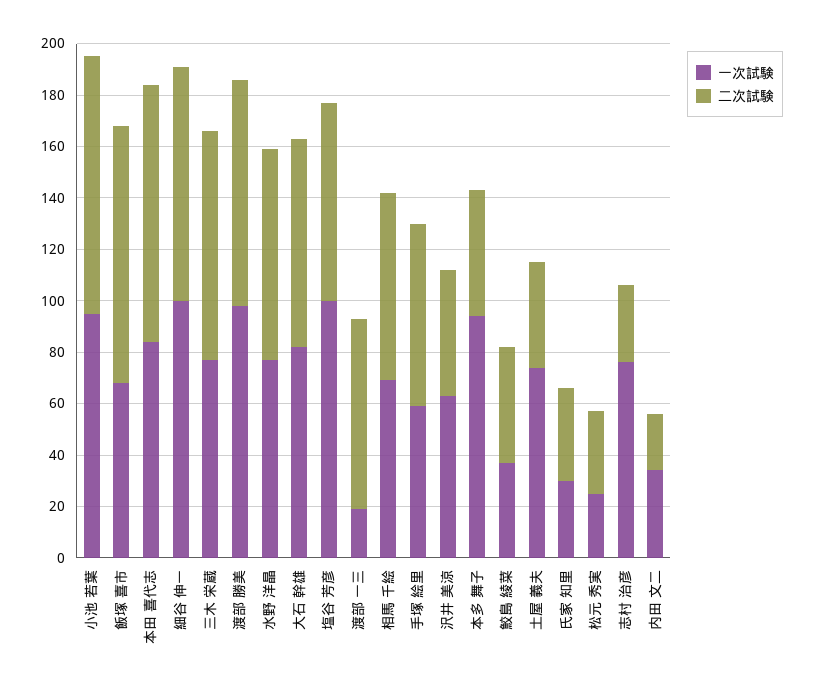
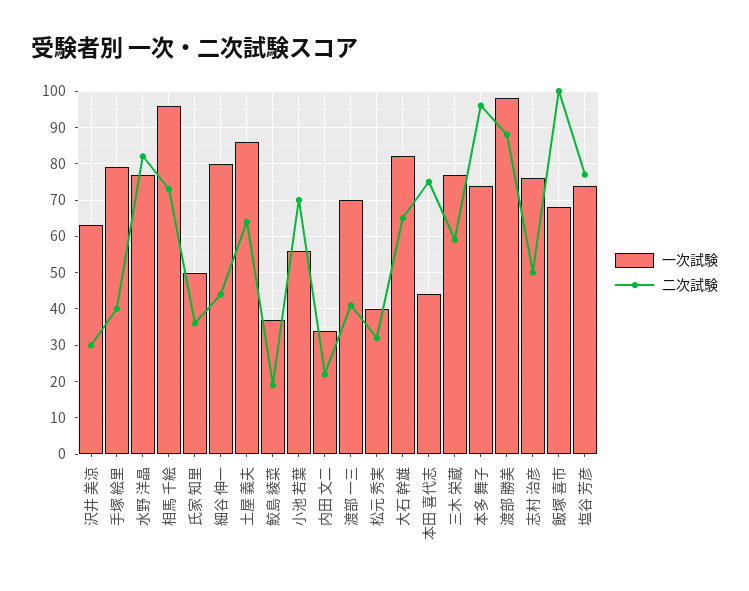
  {
    "一次試験": {
-     "小池 若葉": 95,
+     "小池 若葉": 55,
      "飯塚 喜市": 70,
-     "本田 喜代志": 85,
+     "本田 喜代志": 45,
-     "細谷 伸一": 100,
+     "細谷 伸一": 80,
      "三木 栄蔵": 75,
      "渡部 勝美": 100,
      "水野 洋晶": 75,
      "大石 幹雄": 80,
-     "塩谷 芳彦": 100,
+     "塩谷 芳彦": 75,
-     "渡部 一三": 20,
+     "渡部 一三": 70,
-     "相馬 千絵": 70,
+     "相馬 千絵": 95,
-     "手塚 絵里": 60,
+     "手塚 絵里": 80,
      "沢井 美涼": 65,
-     "本多 舞子": 95,
+     "本多 舞子": 75,
      "鮫島 綾菜": 35,
-     "土屋 義夫": 75,
+     "土屋 義夫": 85,
-     "氏家 知里": 30,
+     "氏家 知里": 50,
-     "松元 秀実": 25,
+     "松元 秀実": 40,
      "志村 治彦": 75,
      "内田 文二": 35
    },
    "二次試験": {
-     "小池 若葉": 100,
+     "小池 若葉": 70,
      "飯塚 喜市": 100,
-     "本田 喜代志": 100,
+     "本田 喜代志": 75,
-     "細谷 伸一": 90,
+     "細谷 伸一": 45,
-     "三木 栄蔵": 90,
+     "三木 栄蔵": 60,
      "渡部 勝美": 90,
      "水野 洋晶": 80,
-     "大石 幹雄": 80,
+     "大石 幹雄": 65,
      "塩谷 芳彦": 75,
-     "渡部 一三": 75,
+     "渡部 一三": 40,
      "相馬 千絵": 75,
-     "手塚 絵里": 70,
+     "手塚 絵里": 40,
-     "沢井 美涼": 50,
+     "沢井 美涼": 30,
-     "本多 舞子": 50,
+     "本多 舞子": 95,
-     "鮫島 綾菜": 45,
+     "鮫島 綾菜": 20,
-     "土屋 義夫": 40,
+     "土屋 義夫": 65,
      "氏家 知里": 35,
      "松元 秀実": 30,
-     "志村 治彦": 30,
+     "志村 治彦": 50,
      "内田 文二": 20
    }
  }

